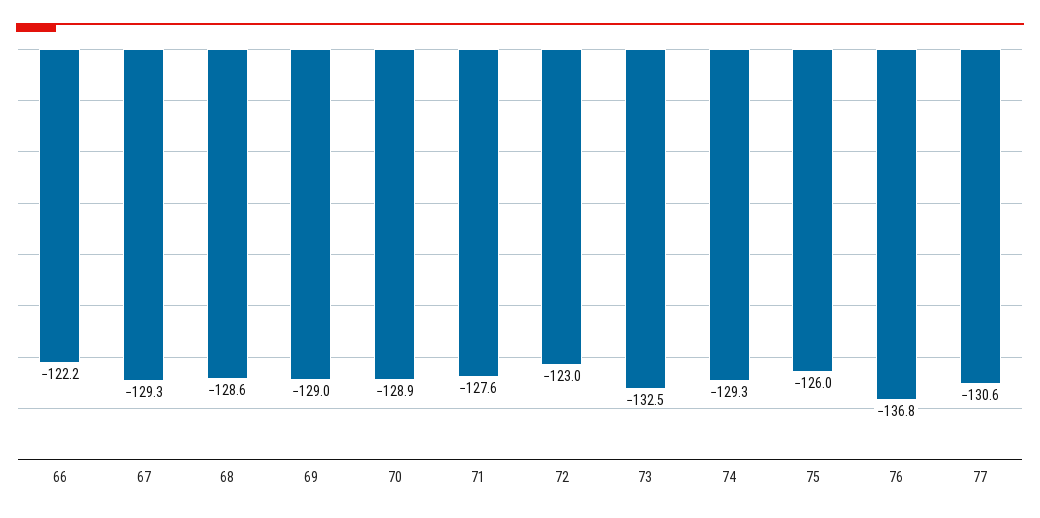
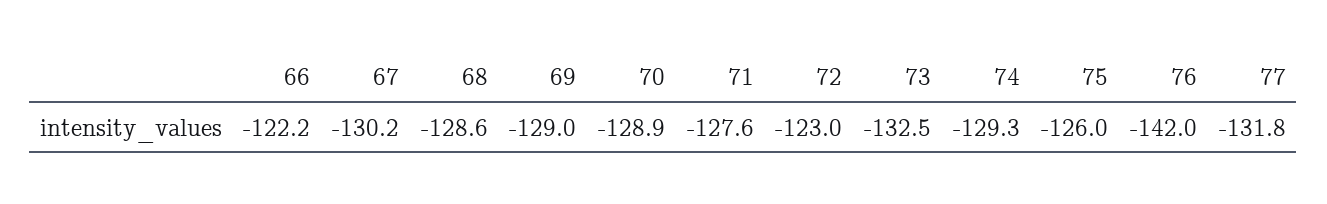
  {
    "66": -122.2,
-   "67": -129.3,
+   "67": -130.2,
    "68": -128.6,
    "69": -129,
    "70": -128.9,
    "71": -127.6,
    "72": -123,
    "73": -132.5,
    "74": -129.3,
    "75": -126,
-   "76": -136.8,
+   "76": -142,
-   "77": -130.6
+   "77": -131.8
  }

